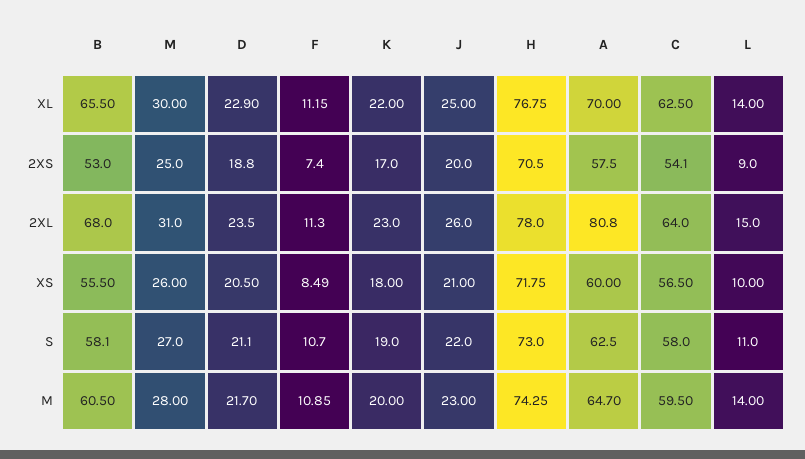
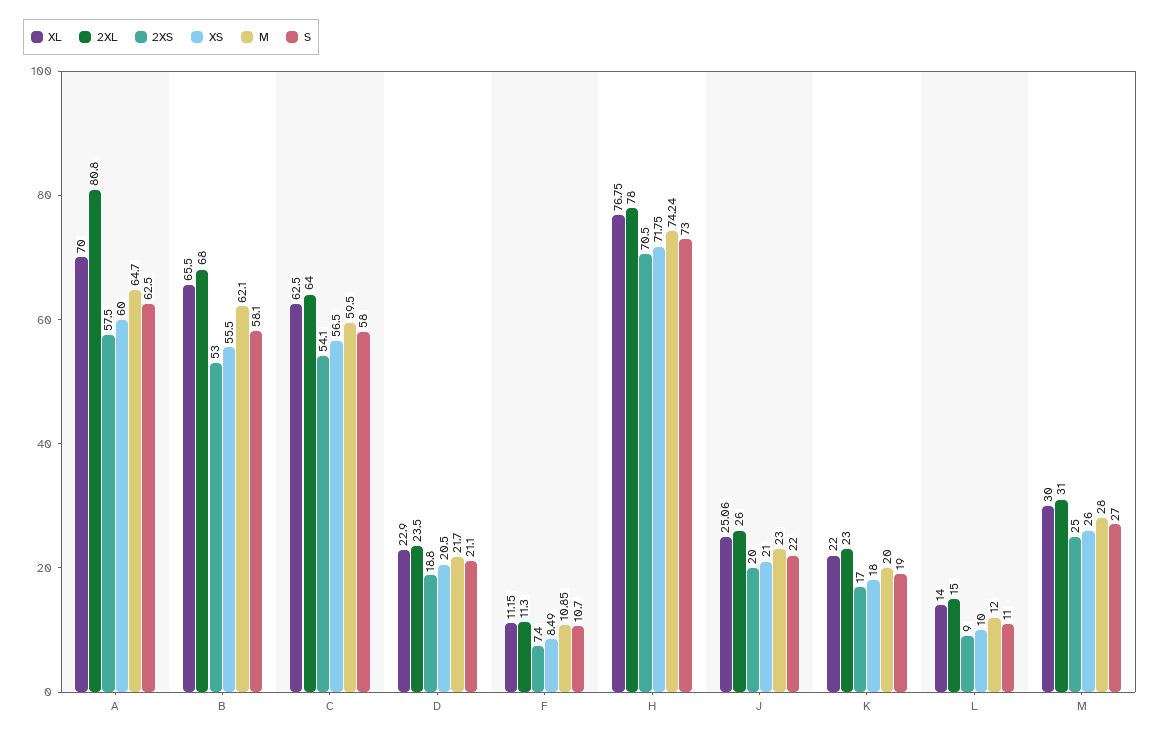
  {
    "XL": {
      "B": 65.5,
      "M": 30,
      "D": 22.9,
      "F": 11.15,
      "K": 22,
-     "J": 25,
+     "J": 25.06,
      "H": 76.75,
      "A": 70,
      "C": 62.5,
      "L": 14
    },
    "2XS": {
      "B": 53,
      "M": 25,
      "D": 18.8,
      "F": 7.4,
      "K": 17,
      "J": 20,
      "H": 70.5,
      "A": 57.5,
      "C": 54.1,
      "L": 9
    },
    "2XL": {
      "B": 68,
      "M": 31,
      "D": 23.5,
      "F": 11.3,
      "K": 23,
      "J": 26,
      "H": 78,
      "A": 80.8,
      "C": 64,
      "L": 15
    },
    "XS": {
      "B": 55.5,
      "M": 26,
      "D": 20.5,
      "F": 8.49,
      "K": 18,
      "J": 21,
      "H": 71.75,
      "A": 60,
      "C": 56.5,
      "L": 10
    },
    "S": {
      "B": 58.1,
      "M": 27,
      "D": 21.1,
      "F": 10.7,
      "K": 19,
      "J": 22,
      "H": 73,
      "A": 62.5,
      "C": 58,
      "L": 11
    },
    "M": {
-     "B": 60.5,
+     "B": 62.1,
      "M": 28,
      "D": 21.7,
      "F": 10.85,
      "K": 20,
      "J": 23,
-     "H": 74.25,
+     "H": 74.24,
      "A": 64.7,
      "C": 59.5,
-     "L": 14
+     "L": 12
    }
  }

